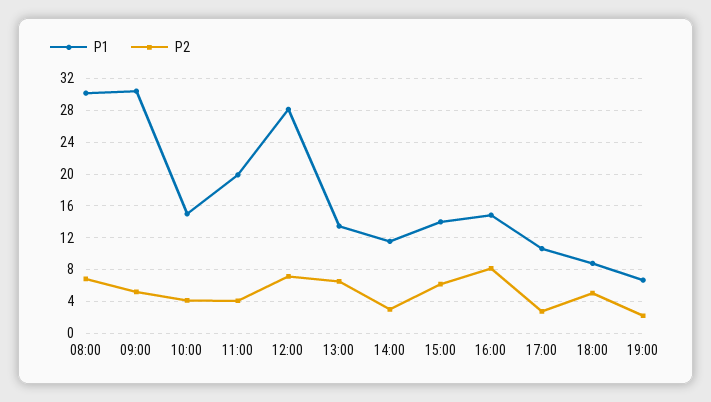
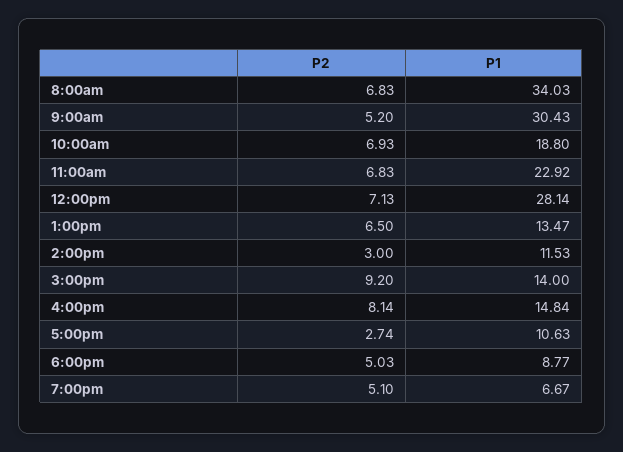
  {
    "P1": {
-     "08:00": 30,
+     "08:00": 34.03,
      "09:00": 30.43,
-     "10:00": 15,
+     "10:00": 18.8,
-     "11:00": 20,
+     "11:00": 22.92,
      "12:00": 28.14,
      "13:00": 13.47,
      "14:00": 11.53,
      "15:00": 14,
      "16:00": 14.84,
      "17:00": 10.63,
      "18:00": 8.77,
      "19:00": 6.67
    },
    "P2": {
      "08:00": 6.83,
      "09:00": 5.2,
-     "10:00": 4,
+     "10:00": 6.93,
-     "11:00": 4,
+     "11:00": 6.83,
      "12:00": 7.13,
      "13:00": 6.5,
      "14:00": 3,
-     "15:00": 6,
+     "15:00": 9.2,
      "16:00": 8.14,
      "17:00": 2.74,
      "18:00": 5.03,
-     "19:00": 2
+     "19:00": 5.1
    }
  }

